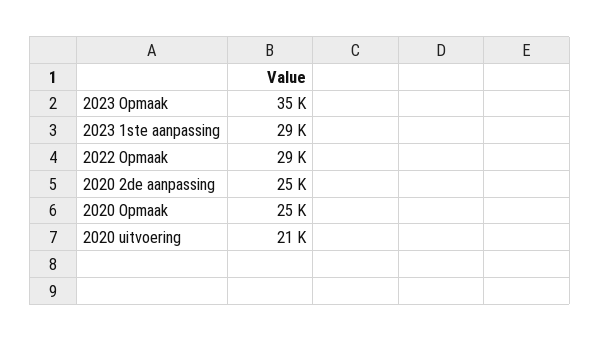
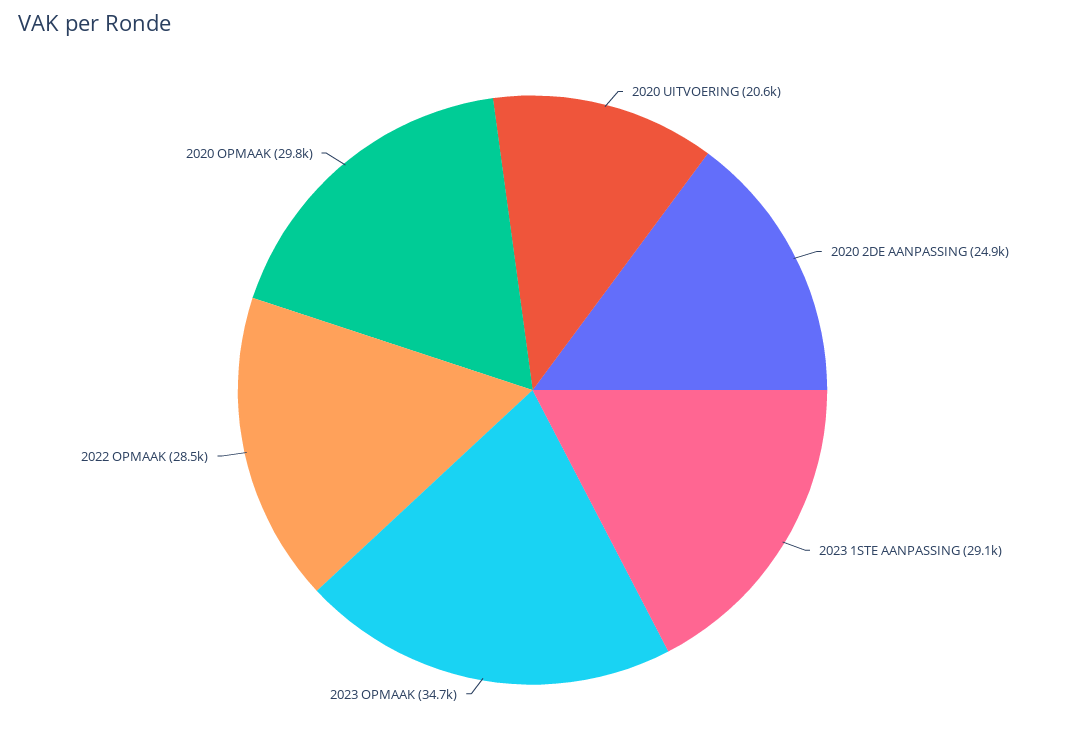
  {
    "2023 Opmaak": 34700,
    "2023 1ste aanpassing": 29100,
    "2022 Opmaak": 28500,
    "2020 2de aanpassing": 24900,
-   "2020 Opmaak": 25000,
+   "2020 Opmaak": 29800,
    "2020 uitvoering": 20600
  }

